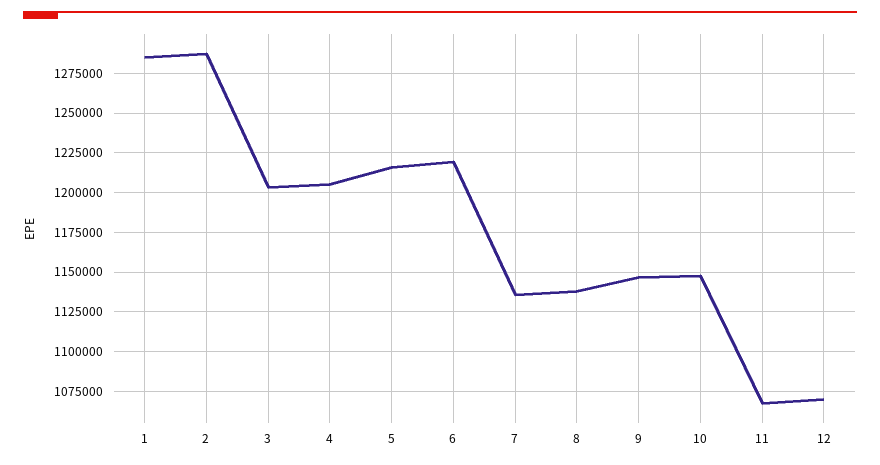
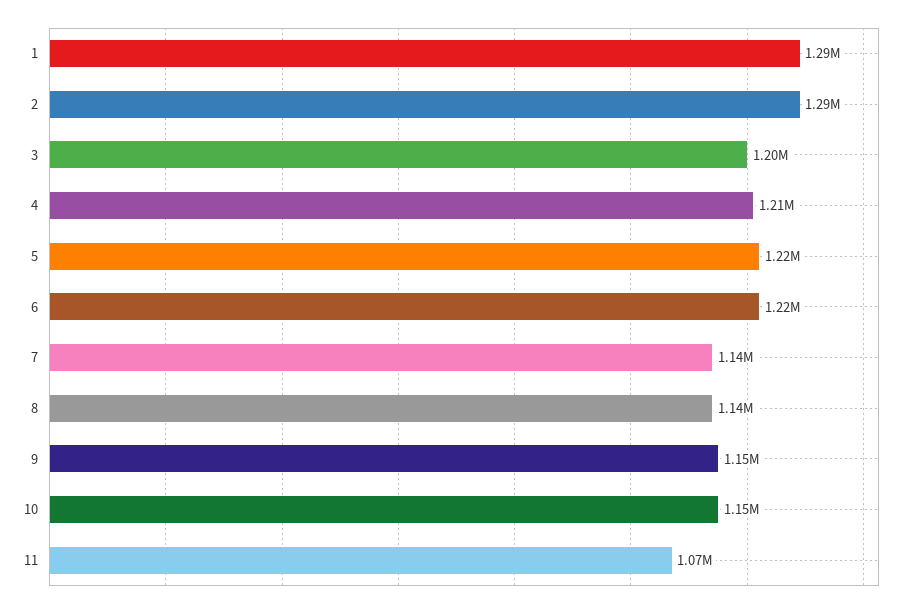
  {
    "1": 1290000,
    "2": 1290000,
    "3": 1200000,
    "4": 1210000,
    "5": 1220000,
    "6": 1220000,
    "7": 1140000,
    "8": 1140000,
    "9": 1150000,
    "10": 1150000,
-   "11": 1070000,
+   "11": 1070000
-   "12": 1070000
  }

